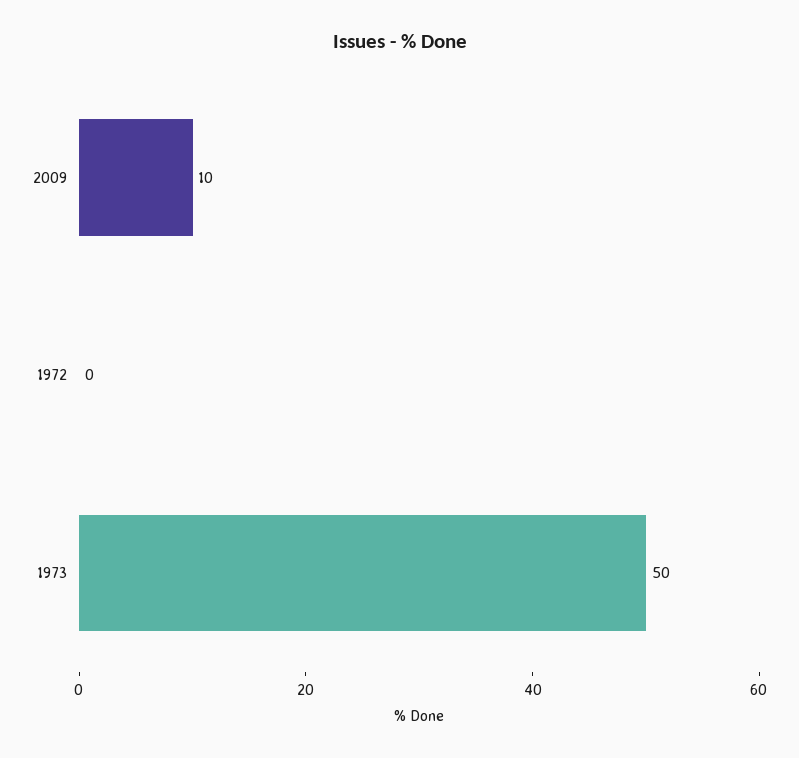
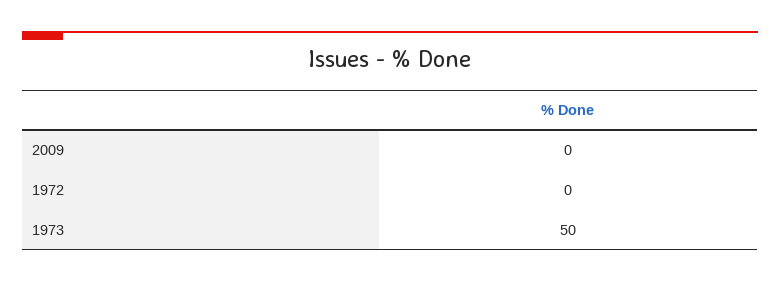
  {
-   "2009": 10,
+   "2009": 0,
    "1972": 0,
    "1973": 50
  }

